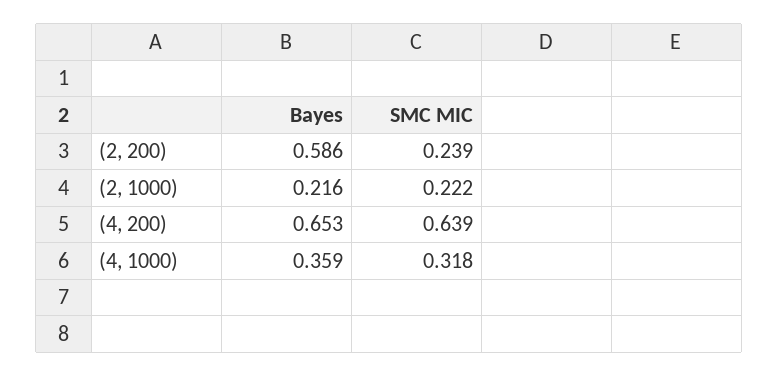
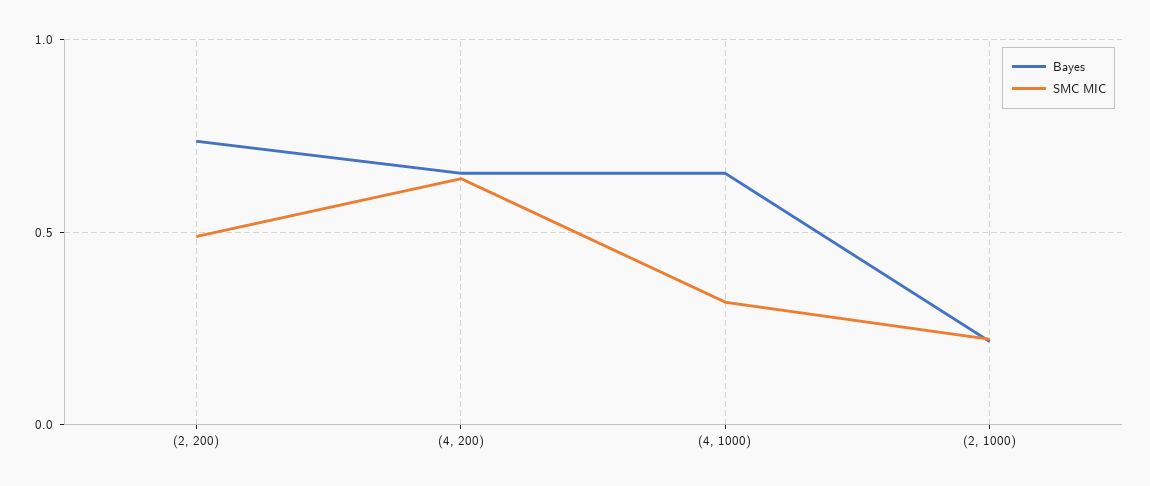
  {
    "Bayes": {
-     "(2, 200)": 0.586,
+     "(2, 200)": 0.75,
      "(2, 1000)": 0.216,
      "(4, 200)": 0.653,
-     "(4, 1000)": 0.359
+     "(4, 1000)": 0.65
    },
    "SMC MIC": {
-     "(2, 200)": 0.239,
+     "(2, 200)": 0.5,
      "(2, 1000)": 0.222,
      "(4, 200)": 0.639,
      "(4, 1000)": 0.318
    }
  }

